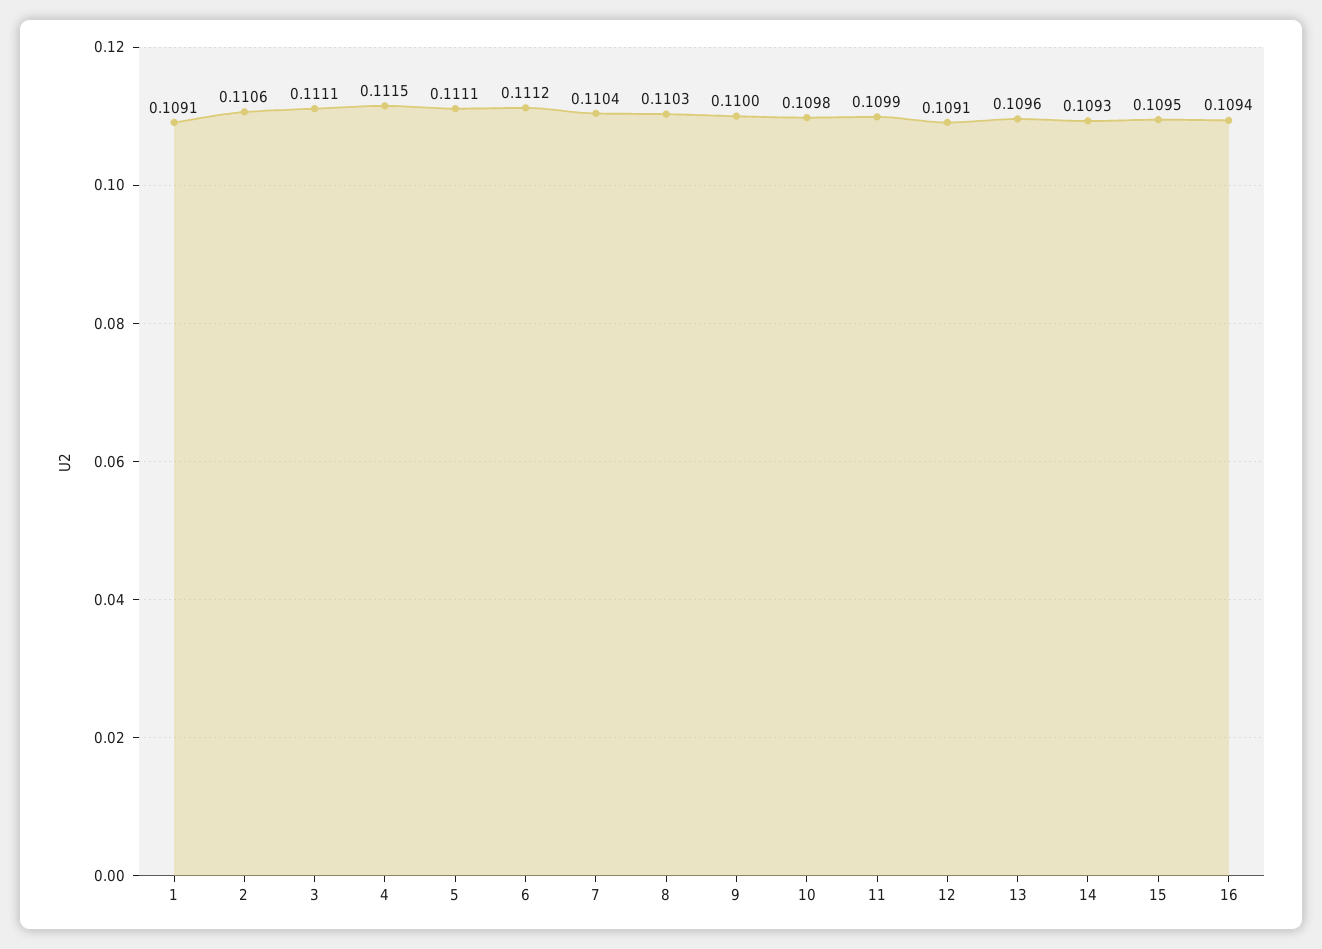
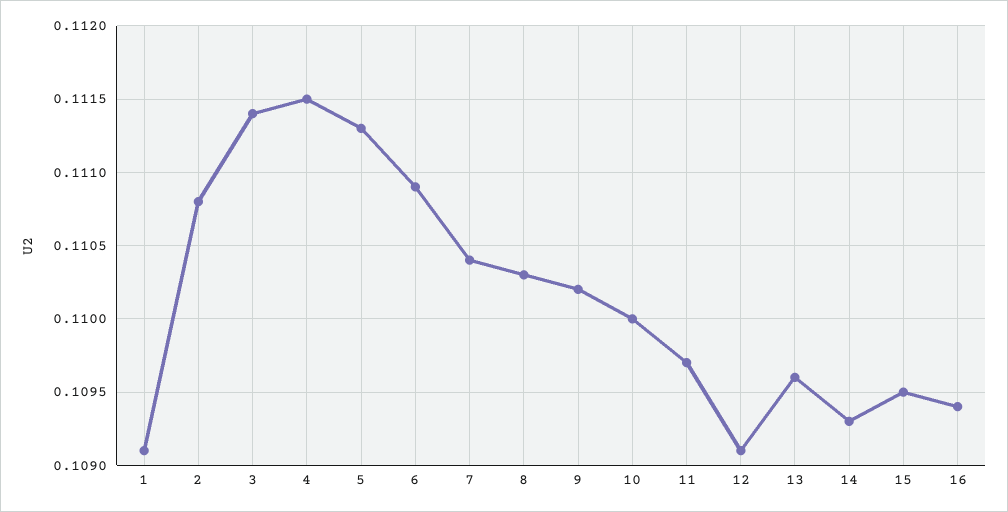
  {
    "1": 0.1091,
-   "2": 0.1106,
+   "2": 0.1108,
-   "3": 0.1111,
+   "3": 0.1114,
    "4": 0.1115,
-   "5": 0.1111,
+   "5": 0.1113,
-   "6": 0.1112,
+   "6": 0.1109,
    "7": 0.1104,
    "8": 0.1103,
-   "9": 0.11,
+   "9": 0.1102,
-   "10": 0.1098,
+   "10": 0.11,
-   "11": 0.1099,
+   "11": 0.1097,
    "12": 0.1091,
    "13": 0.1096,
    "14": 0.1093,
    "15": 0.1095,
    "16": 0.1094
  }

